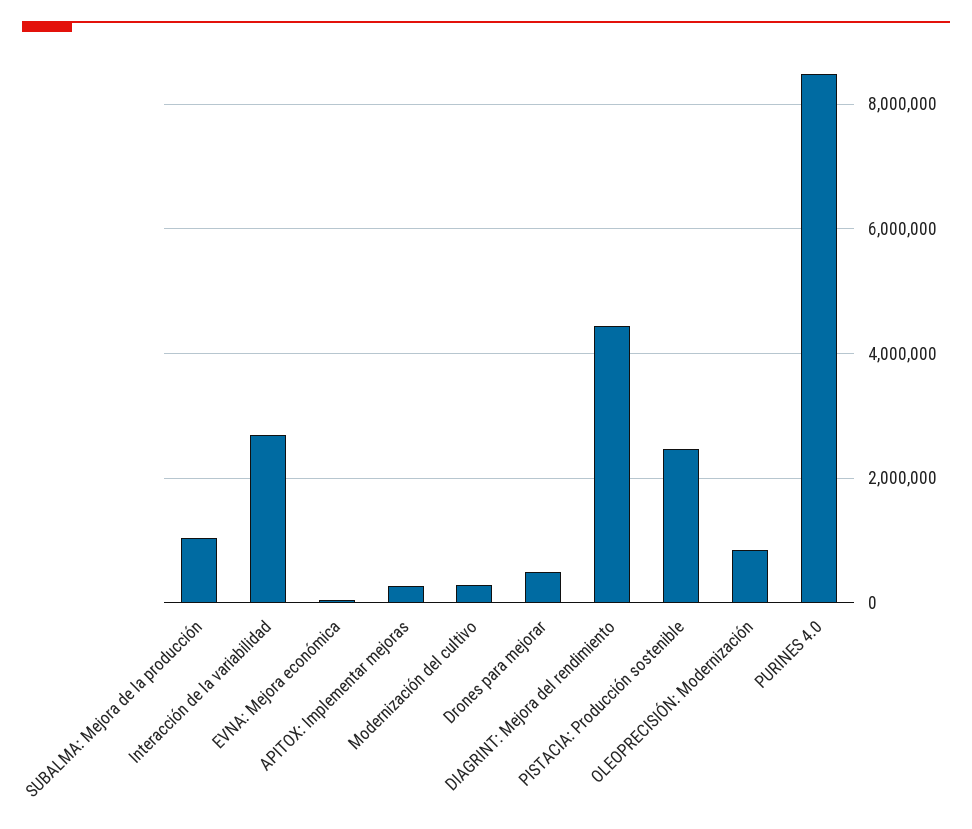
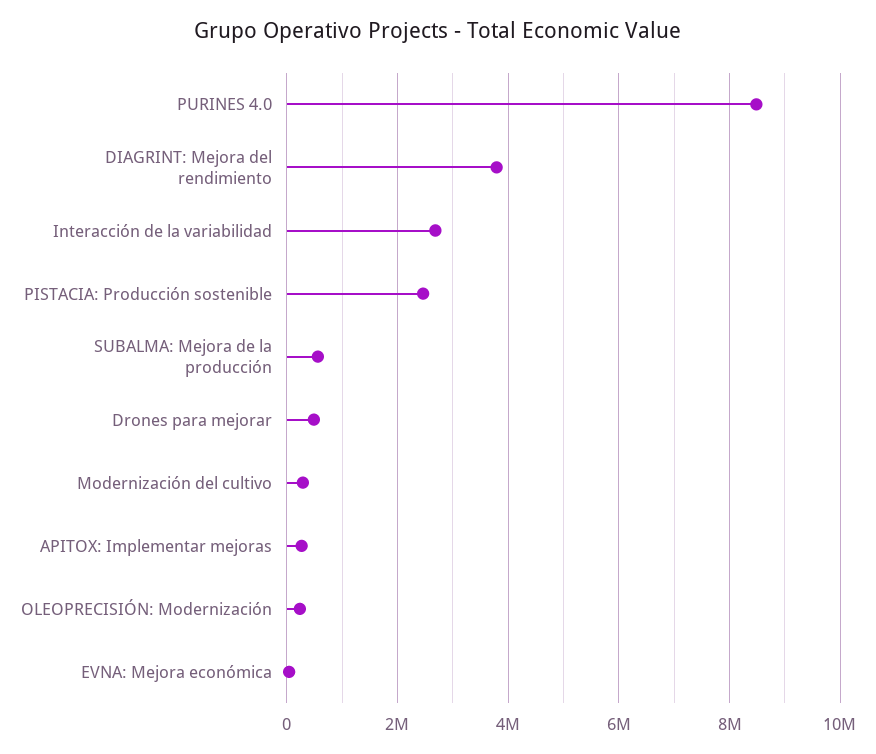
  {
-   "SUBALMA: Mejora de la producción": 1000000,
+   "SUBALMA: Mejora de la producción": 600000,
    "Interacción de la variabilidad": 2600000,
    "EVNA: Mejora económica": 0,
    "APITOX: Implementar mejoras": 200000,
    "Modernización del cultivo": 200000,
    "Drones para mejorar": 400000,
-   "DIAGRINT: Mejora del rendimiento": 4400000,
+   "DIAGRINT: Mejora del rendimiento": 3800000,
    "PISTACIA: Producción sostenible": 2400000,
-   "OLEOPRECISIÓN: Modernización": 800000,
+   "OLEOPRECISIÓN: Modernización": 200000,
    "PURINES 4.0": 8400000
  }

